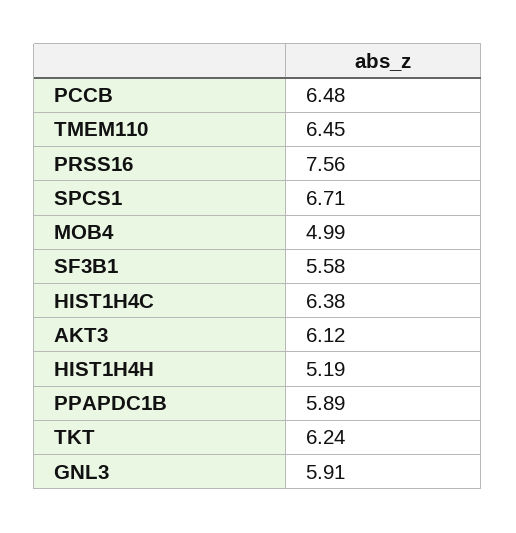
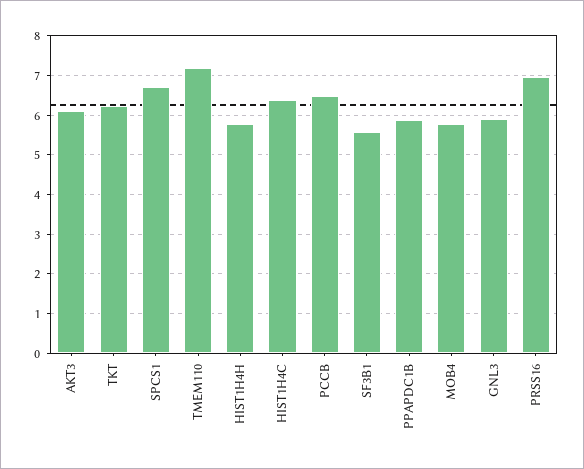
  {
    "PCCB": 6.48,
-   "TMEM110": 6.45,
+   "TMEM110": 7.2,
-   "PRSS16": 7.56,
+   "PRSS16": 7,
    "SPCS1": 6.71,
-   "MOB4": 4.99,
+   "MOB4": 5.8,
    "SF3B1": 5.58,
    "HIST1H4C": 6.38,
    "AKT3": 6.12,
-   "HIST1H4H": 5.19,
+   "HIST1H4H": 5.8,
    "PPAPDC1B": 5.89,
    "TKT": 6.24,
    "GNL3": 5.91
  }

